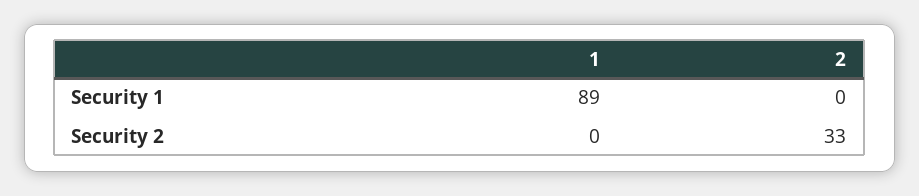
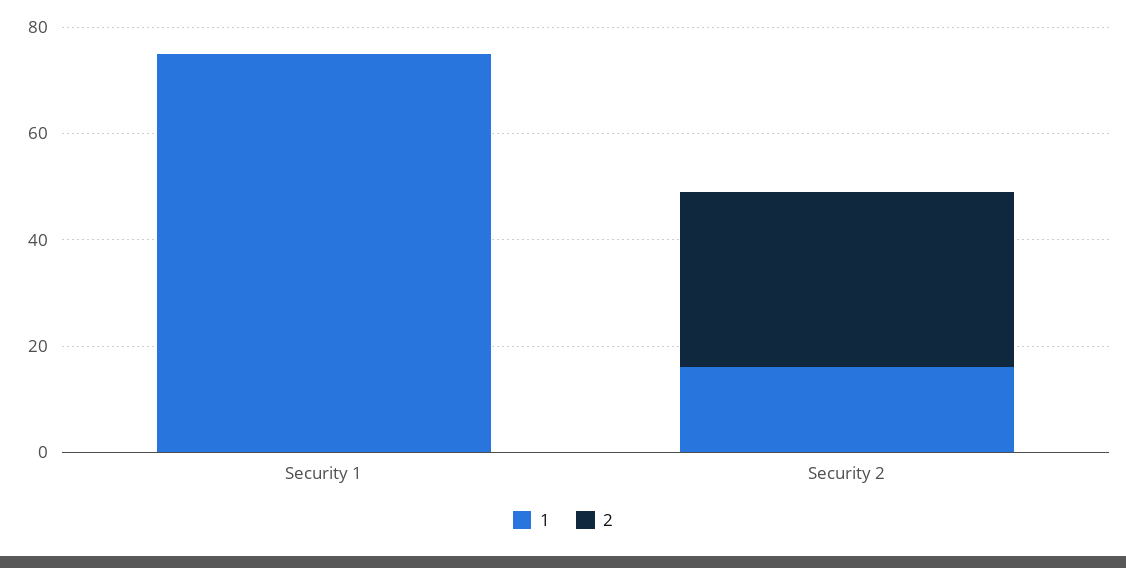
  {
    "1": {
-     "Security 1": 89,
+     "Security 1": 75,
-     "Security 2": 0
+     "Security 2": 15
    },
    "2": {
      "Security 1": 0,
      "Security 2": 33
    }
  }

